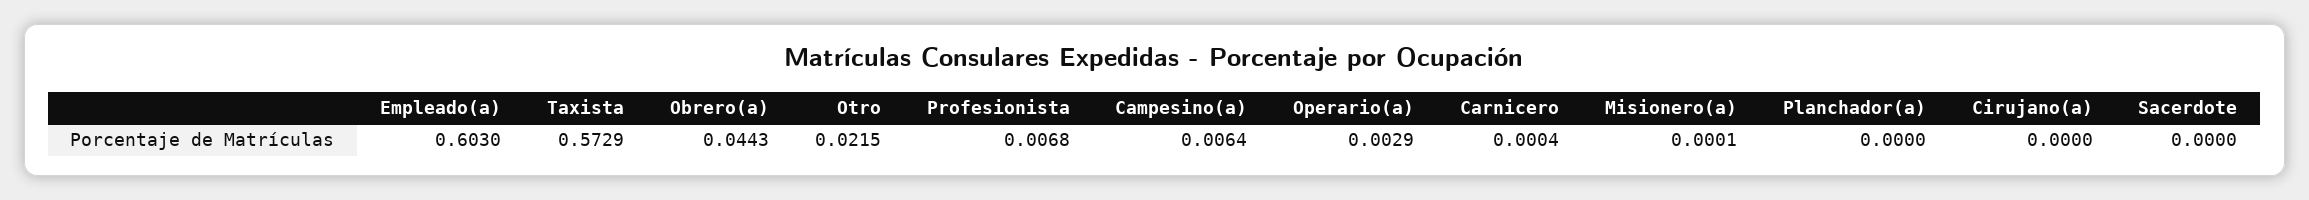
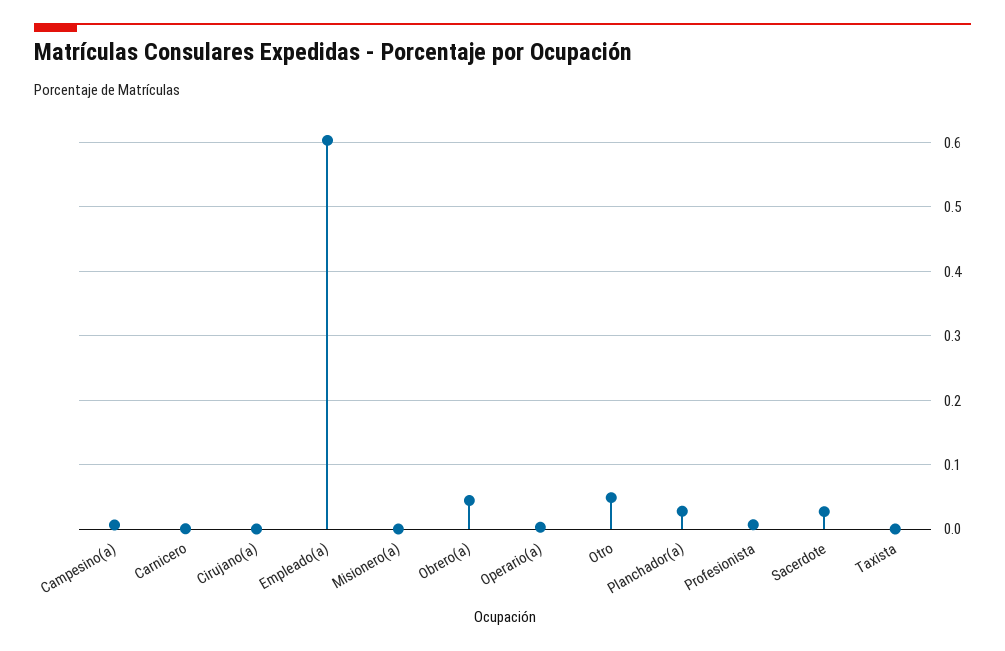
  {
    "Empleado(a)": 0.603,
-   "Taxista": 0.5729,
+   "Taxista": 0,
    "Obrero(a)": 0.0443,
-   "Otro": 0.0215,
+   "Otro": 0.05,
    "Profesionista": 0.0068,
    "Campesino(a)": 0.0064,
    "Operario(a)": 0.0029,
    "Carnicero": 0.0004,
    "Misionero(a)": 0.0001,
-   "Planchador(a)": 0,
+   "Planchador(a)": 0.03,
    "Cirujano(a)": 0,
-   "Sacerdote": 0
+   "Sacerdote": 0.03
  }

